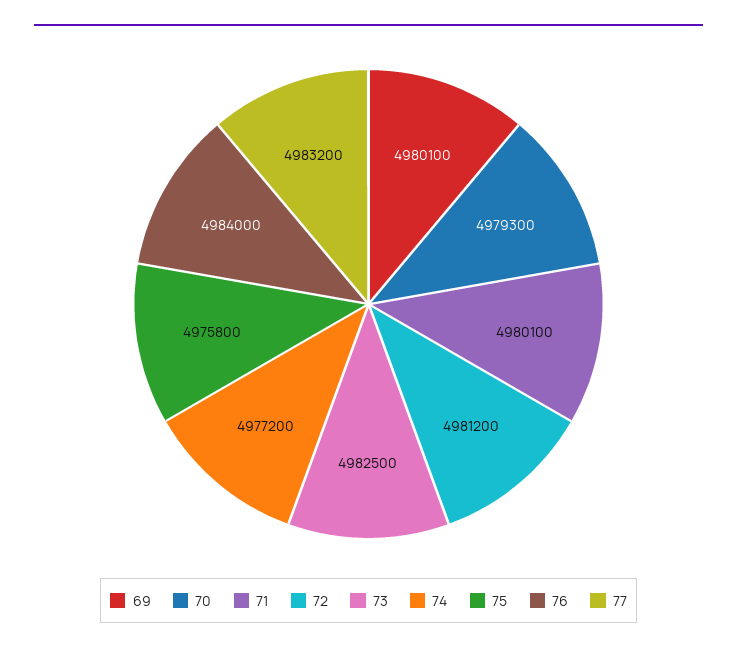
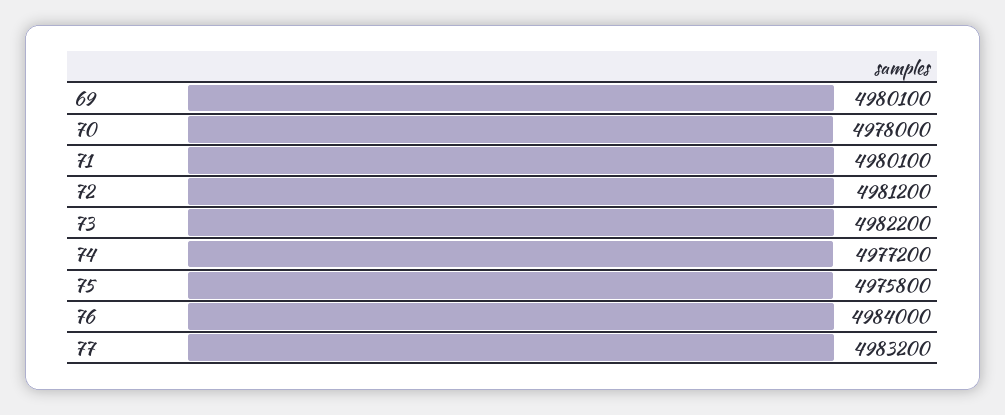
  {
    "69": 4980100,
-   "70": 4979300,
+   "70": 4978000,
    "71": 4980100,
    "72": 4981200,
-   "73": 4982500,
+   "73": 4982200,
    "74": 4977200,
    "75": 4975800,
    "76": 4984000,
    "77": 4983200
  }

